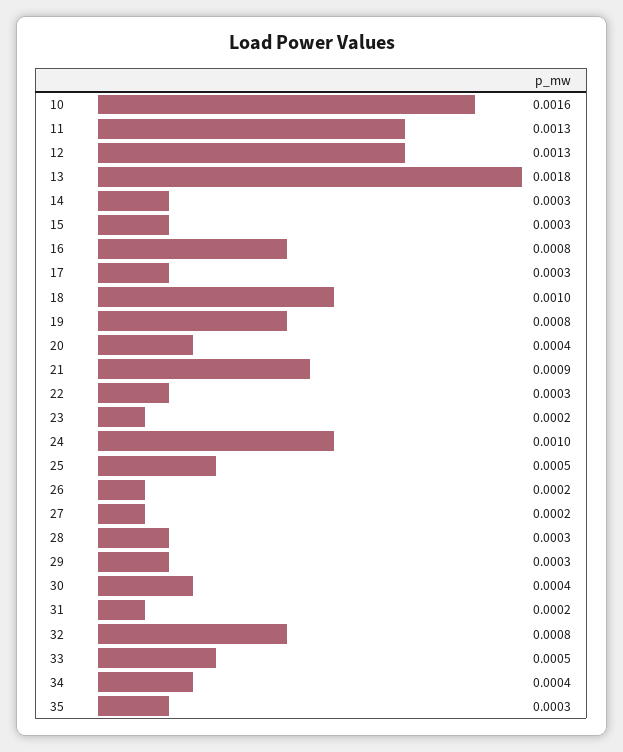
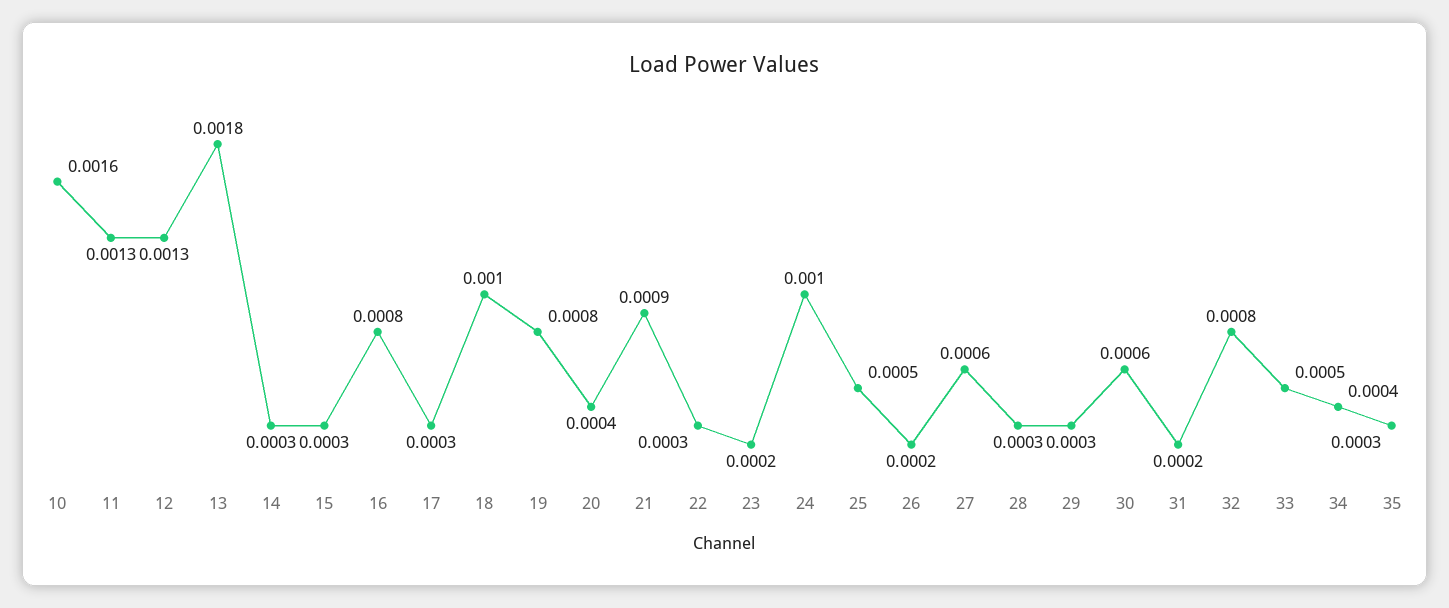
  {
    "10": 0.0016,
    "11": 0.0013,
    "12": 0.0013,
    "13": 0.0018,
    "14": 0.0003,
    "15": 0.0003,
    "16": 0.0008,
    "17": 0.0003,
    "18": 0.001,
    "19": 0.0008,
    "20": 0.0004,
    "21": 0.0009,
    "22": 0.0003,
    "23": 0.0002,
    "24": 0.001,
    "25": 0.0005,
    "26": 0.0002,
-   "27": 0.0002,
+   "27": 0.0006,
    "28": 0.0003,
    "29": 0.0003,
-   "30": 0.0004,
+   "30": 0.0006,
    "31": 0.0002,
    "32": 0.0008,
    "33": 0.0005,
    "34": 0.0004,
    "35": 0.0003
  }

